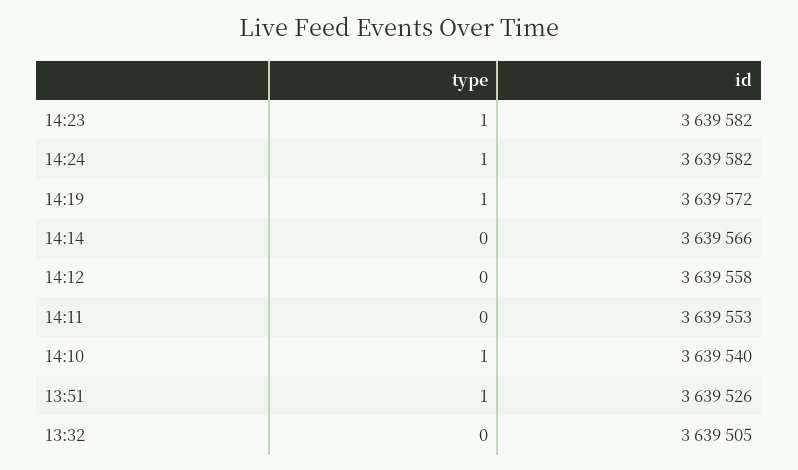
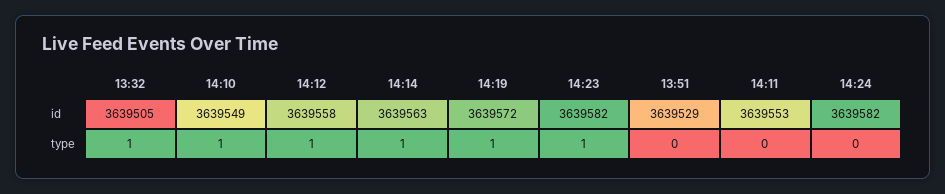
  {
    "type": {
      "14:23": 1,
-     "14:24": 1,
+     "14:24": 0,
      "14:19": 1,
-     "14:14": 0,
+     "14:14": 1,
-     "14:12": 0,
+     "14:12": 1,
      "14:11": 0,
      "14:10": 1,
-     "13:51": 1,
+     "13:51": 0,
-     "13:32": 0
+     "13:32": 1
    },
    "id": {
      "14:23": 3639582,
      "14:24": 3639582,
      "14:19": 3639572,
-     "14:14": 3639566,
+     "14:14": 3639563,
      "14:12": 3639558,
      "14:11": 3639553,
-     "14:10": 3639540,
+     "14:10": 3639549,
-     "13:51": 3639526,
+     "13:51": 3639529,
      "13:32": 3639505
    }
  }

